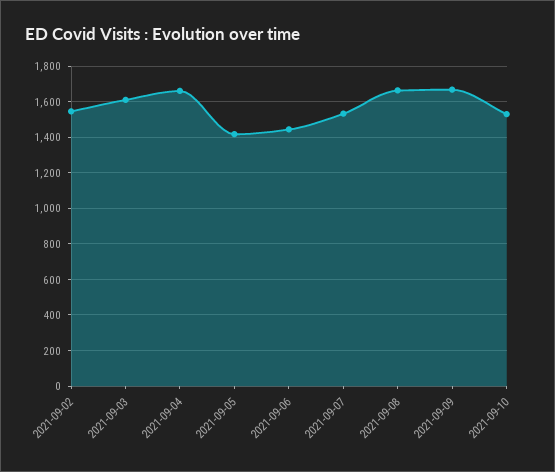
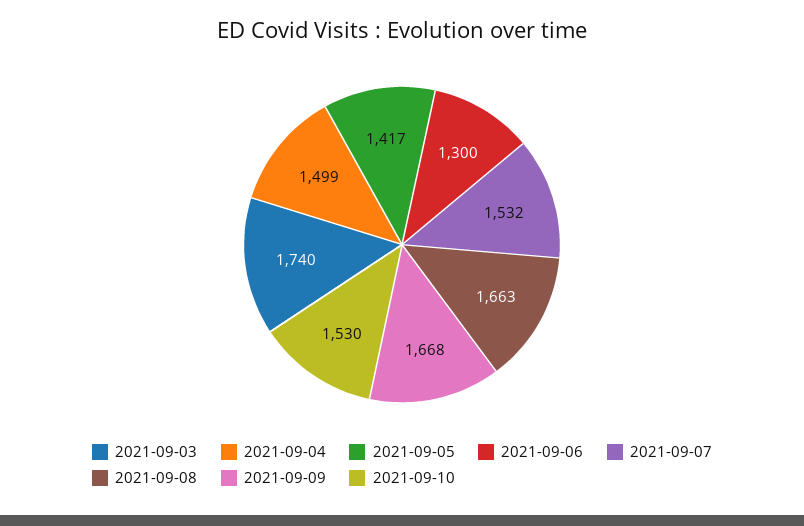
  {
-   "2021-09-02": 1550,
-   "2021-09-03": 1600,
+   "2021-09-03": 1740,
-   "2021-09-04": 1650,
+   "2021-09-04": 1499,
    "2021-09-05": 1417,
-   "2021-09-06": 1450,
+   "2021-09-06": 1300,
    "2021-09-07": 1532,
    "2021-09-08": 1663,
    "2021-09-09": 1668,
    "2021-09-10": 1530
  }

